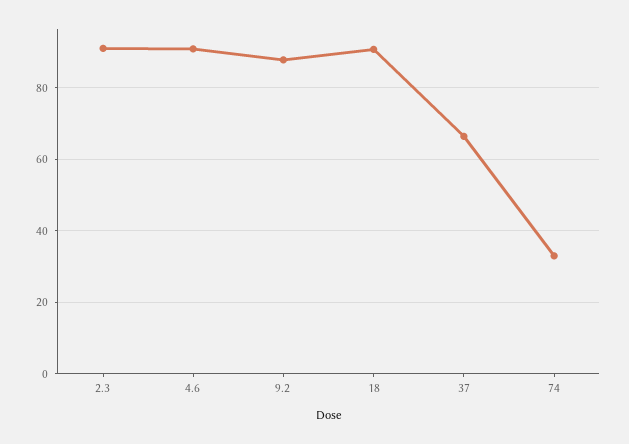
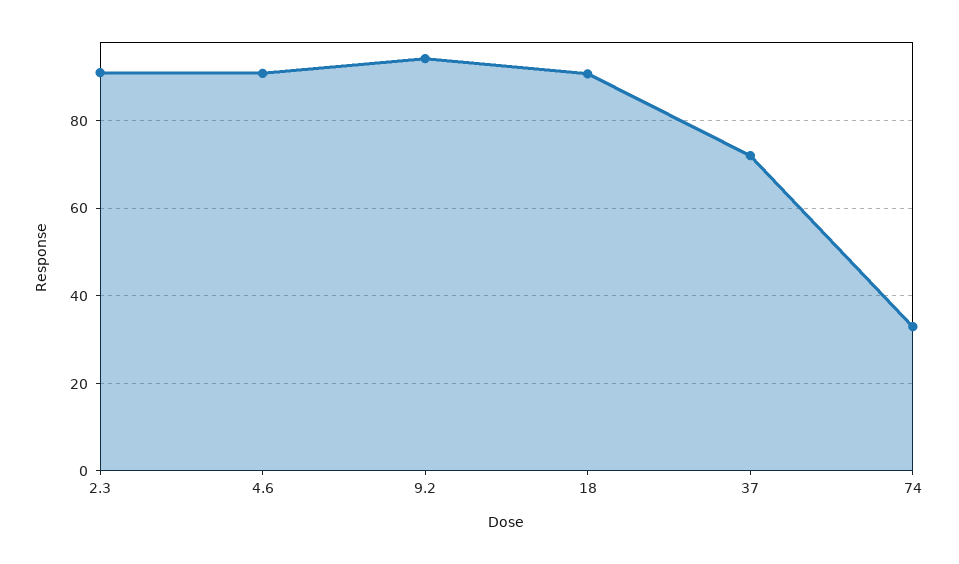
  {
    "2.3": 92,
    "4.6": 90,
-   "9.2": 88,
+   "9.2": 94,
    "18": 90,
-   "37": 66,
+   "37": 72,
    "74": 32
  }

